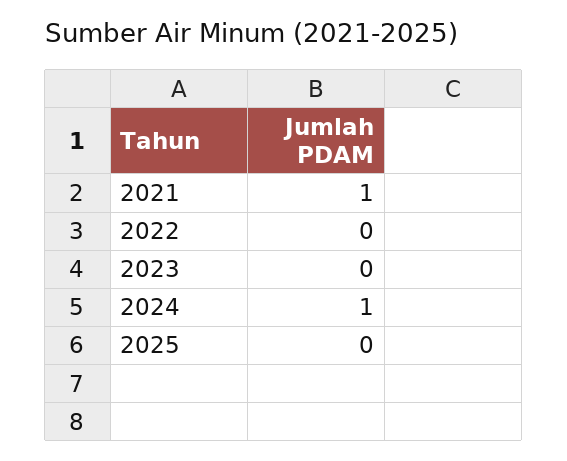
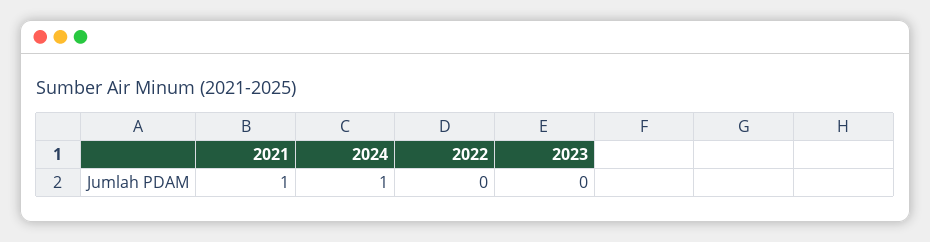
  {
    "2021": 1,
    "2022": 0,
    "2023": 0,
-   "2024": 1,
+   "2024": 1
-   "2025": 0
  }

